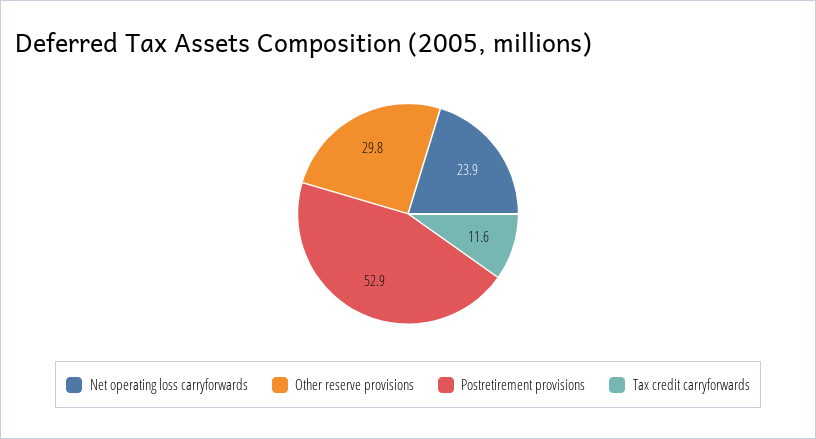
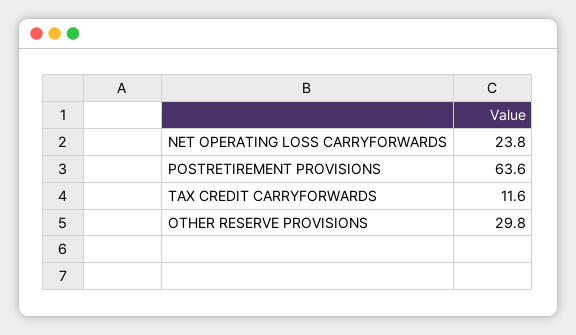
  {
-   "Net operating loss carryforwards": 23.9,
+   "Net operating loss carryforwards": 23.8,
    "Other reserve provisions": 29.8,
-   "Postretirement provisions": 52.9,
+   "Postretirement provisions": 63.6,
    "Tax credit carryforwards": 11.6
  }

